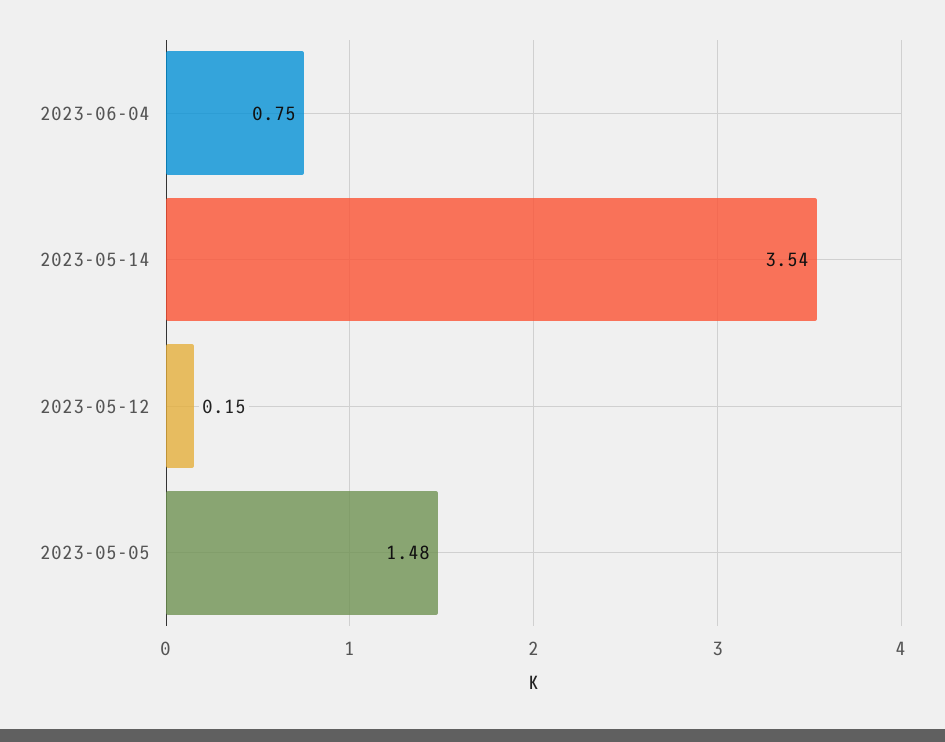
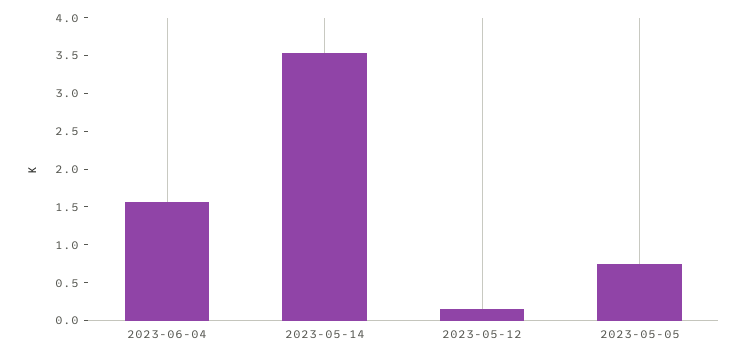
  {
-   "2023-06-04": 0.75,
+   "2023-06-04": 1.5,
    "2023-05-14": 3.54,
    "2023-05-12": 0.15,
-   "2023-05-05": 1.48
+   "2023-05-05": 0.75
  }

